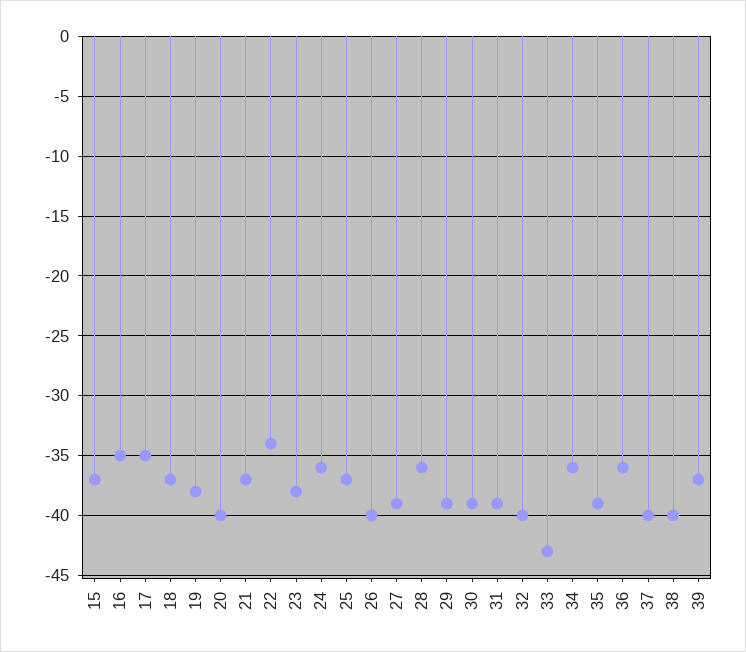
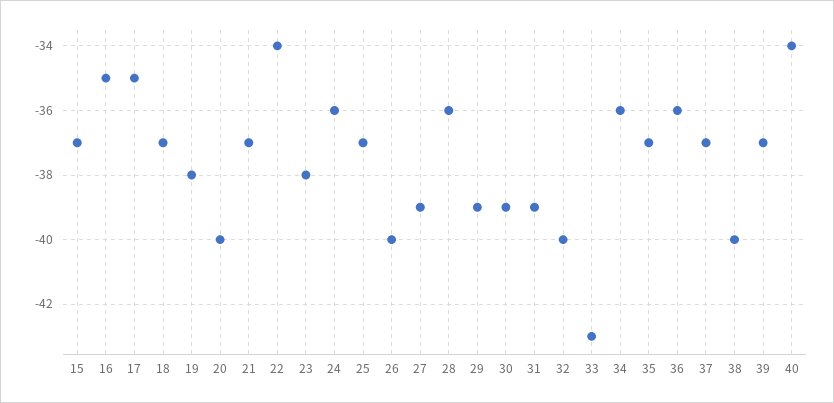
  {
    "15": -37,
    "16": -35,
    "17": -35,
    "18": -37,
    "19": -38,
    "20": -40,
    "21": -37,
    "22": -34,
    "23": -38,
    "24": -36,
    "25": -37,
    "26": -40,
    "27": -39,
    "28": -36,
    "29": -39,
    "30": -39,
    "31": -39,
    "32": -40,
    "33": -43,
    "34": -36,
-   "35": -39,
+   "35": -37,
    "36": -36,
-   "37": -40,
+   "37": -37,
    "38": -40,
-   "39": -37
+   "39": -37,
+   "40": -34
  }

